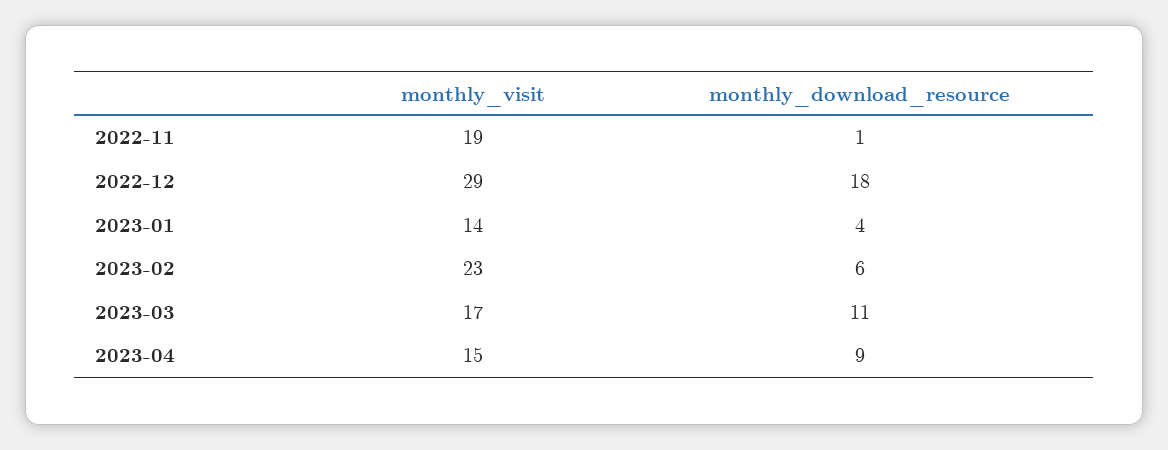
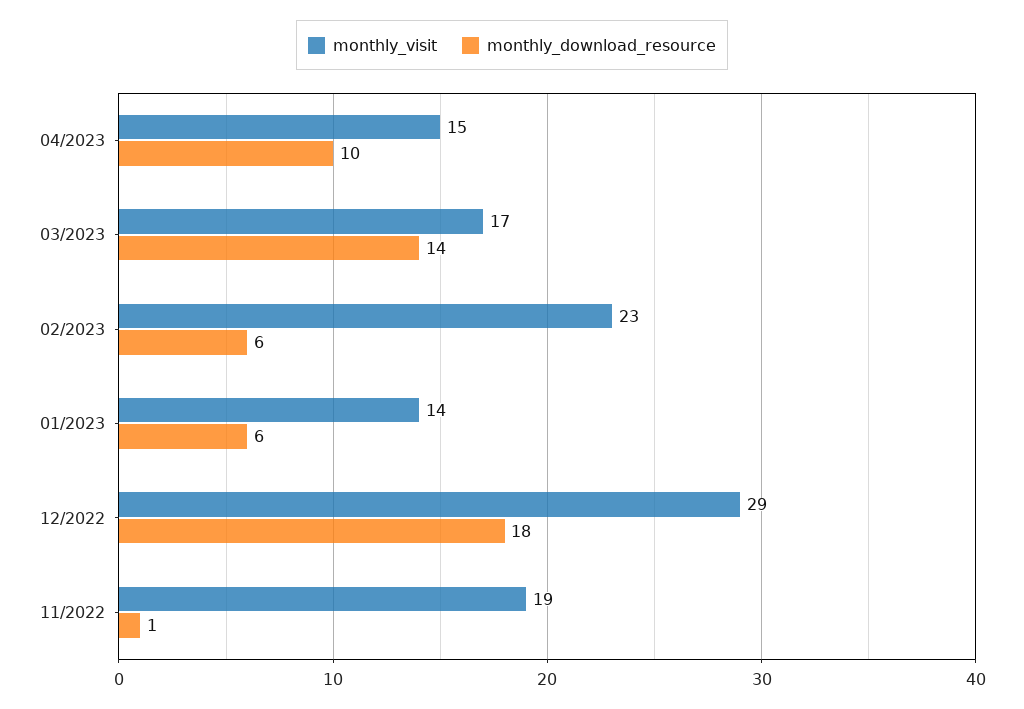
  {
    "monthly_visit": {
      "2022-11": 19,
      "2022-12": 29,
      "2023-01": 14,
      "2023-02": 23,
      "2023-03": 17,
      "2023-04": 15
    },
    "monthly_download_resource": {
      "2022-11": 1,
      "2022-12": 18,
-     "2023-01": 4,
+     "2023-01": 6,
      "2023-02": 6,
-     "2023-03": 11,
+     "2023-03": 14,
-     "2023-04": 9
+     "2023-04": 10
    }
  }

